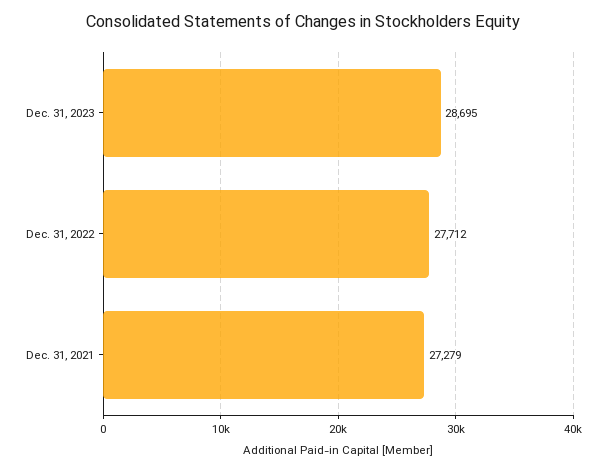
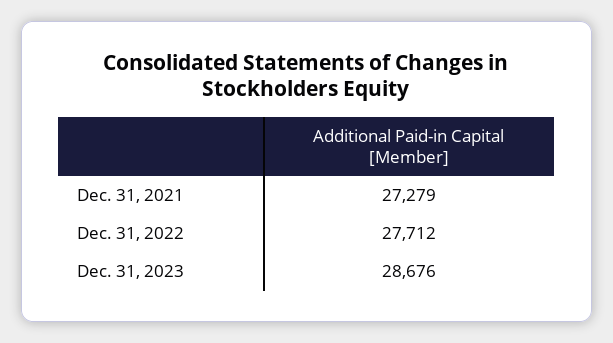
  {
-   "Dec. 31, 2023": 28695,
+   "Dec. 31, 2023": 28676,
    "Dec. 31, 2022": 27712,
    "Dec. 31, 2021": 27279
  }

